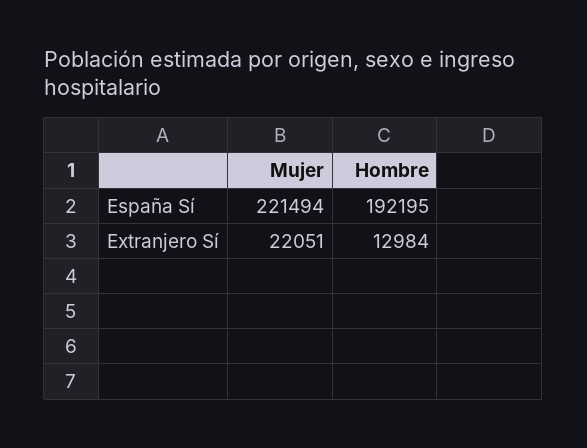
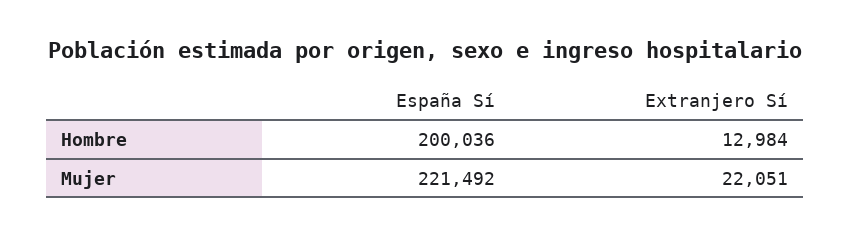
  {
    "Mujer": {
-     "España Sí": 221494,
+     "España Sí": 221492,
      "Extranjero Sí": 22051
    },
    "Hombre": {
-     "España Sí": 192195,
+     "España Sí": 200036,
      "Extranjero Sí": 12984
    }
  }

